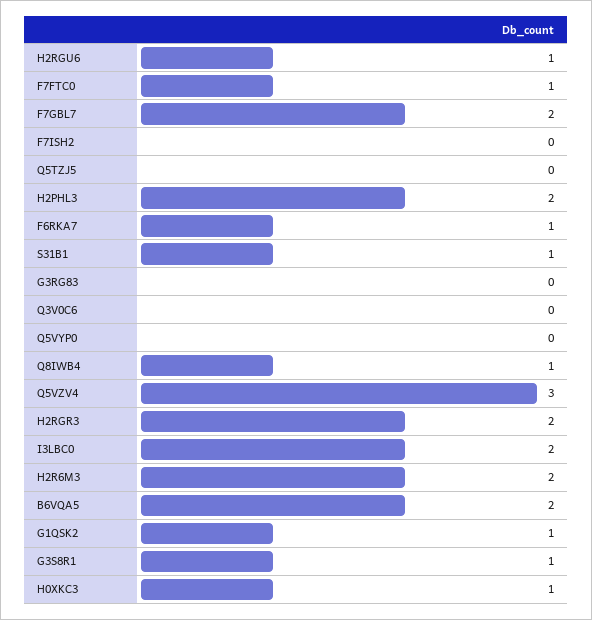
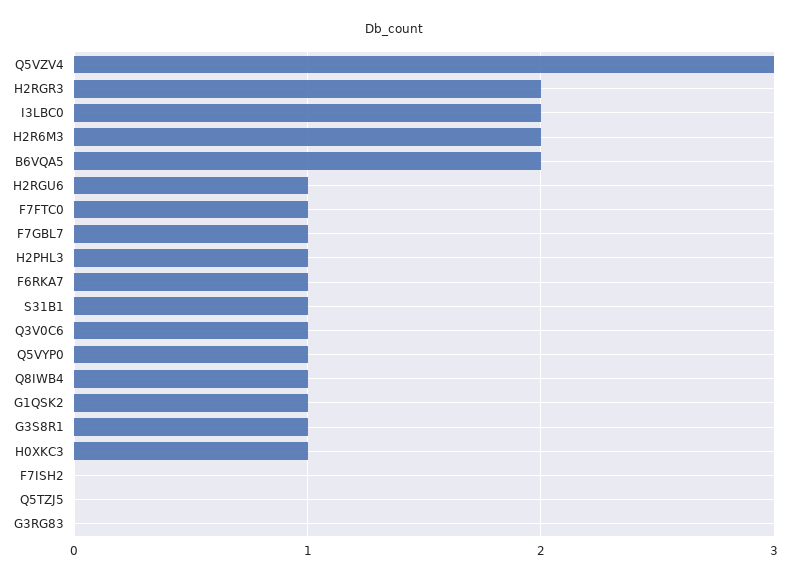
  {
    "H2RGU6": 1,
    "F7FTC0": 1,
-   "F7GBL7": 2,
+   "F7GBL7": 1,
    "F7ISH2": 0,
    "Q5TZJ5": 0,
-   "H2PHL3": 2,
+   "H2PHL3": 1,
    "F6RKA7": 1,
    "S31B1": 1,
    "G3RG83": 0,
-   "Q3V0C6": 0,
+   "Q3V0C6": 1,
-   "Q5VYP0": 0,
+   "Q5VYP0": 1,
    "Q8IWB4": 1,
    "Q5VZV4": 3,
    "H2RGR3": 2,
    "I3LBC0": 2,
    "H2R6M3": 2,
    "B6VQA5": 2,
    "G1QSK2": 1,
    "G3S8R1": 1,
    "H0XKC3": 1
  }

